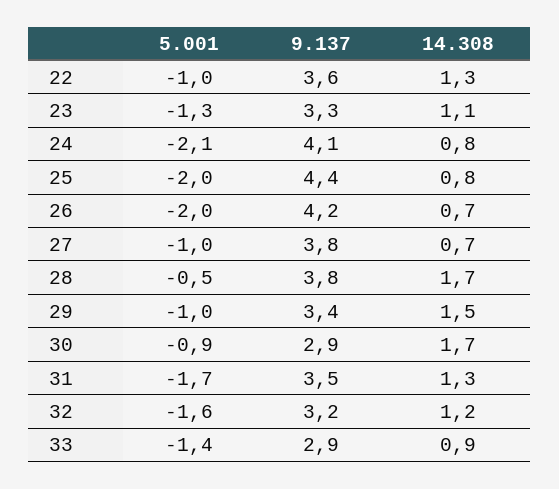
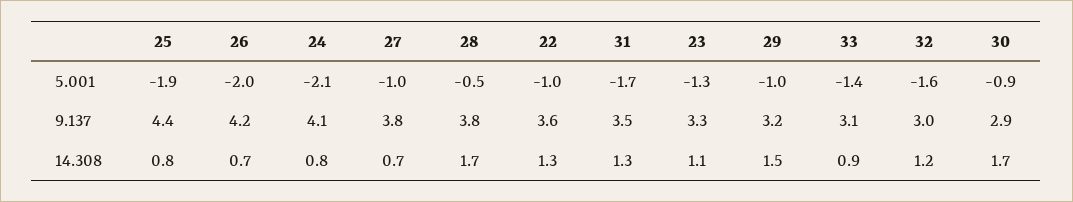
  {
    "5.001": {
      "22": -1,
      "23": -1.3,
      "24": -2.1,
-     "25": -2,
+     "25": -1.9,
      "26": -2,
      "27": -1,
      "28": -0.5,
      "29": -1,
      "30": -0.9,
      "31": -1.7,
      "32": -1.6,
      "33": -1.4
    },
    "9.137": {
      "22": 3.6,
      "23": 3.3,
      "24": 4.1,
      "25": 4.4,
      "26": 4.2,
      "27": 3.8,
      "28": 3.8,
-     "29": 3.4,
+     "29": 3.2,
      "30": 2.9,
      "31": 3.5,
-     "32": 3.2,
+     "32": 3,
-     "33": 2.9
+     "33": 3.1
    },
    "14.308": {
      "22": 1.3,
      "23": 1.1,
      "24": 0.8,
      "25": 0.8,
      "26": 0.7,
      "27": 0.7,
      "28": 1.7,
      "29": 1.5,
      "30": 1.7,
      "31": 1.3,
      "32": 1.2,
      "33": 0.9
    }
  }

